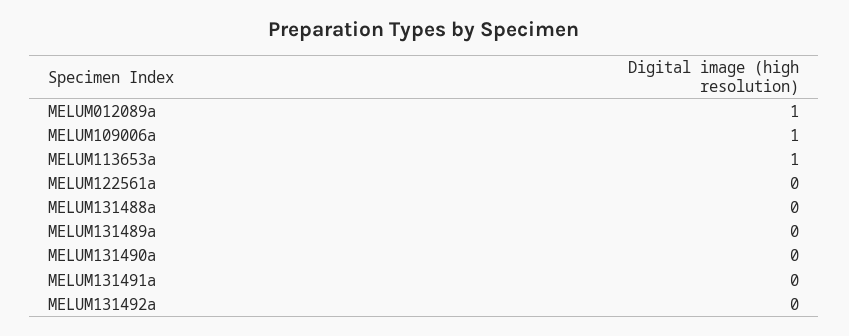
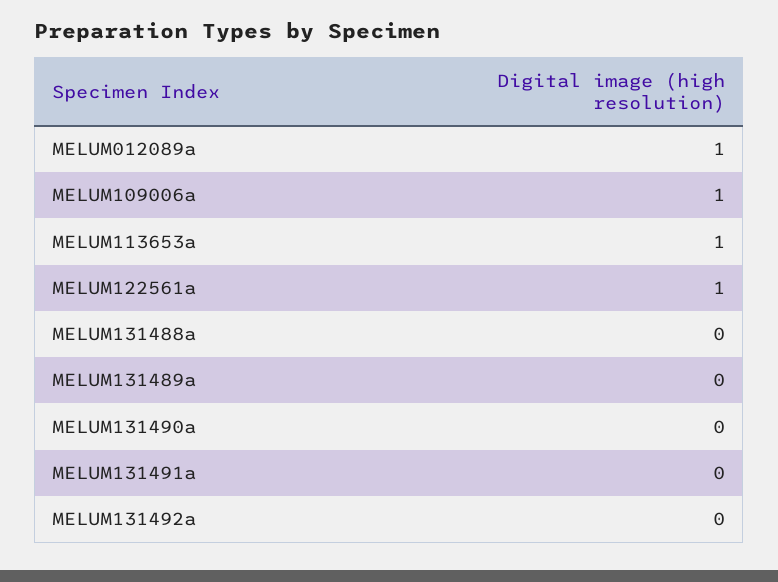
  {
    "MELUM012089a": 1,
    "MELUM109006a": 1,
    "MELUM113653a": 1,
-   "MELUM122561a": 0,
+   "MELUM122561a": 1,
    "MELUM131488a": 0,
    "MELUM131489a": 0,
    "MELUM131490a": 0,
    "MELUM131491a": 0,
    "MELUM131492a": 0
  }

